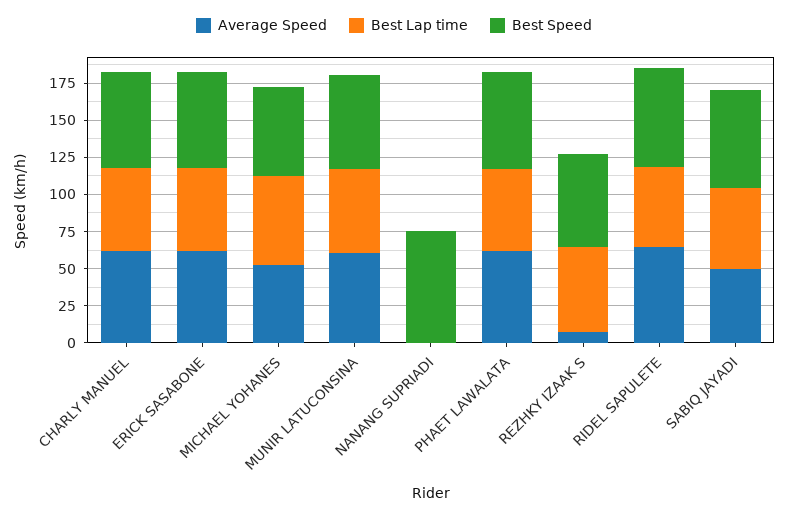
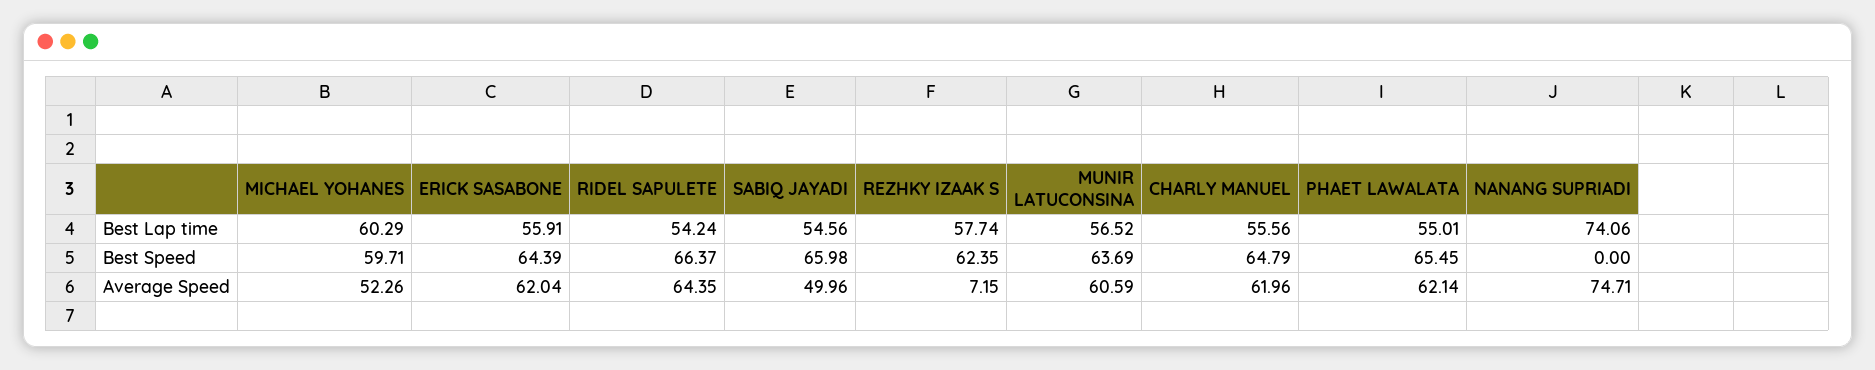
  {
    "Average Speed": {
      "CHARLY MANUEL": 61.96,
      "ERICK SASABONE": 62.04,
      "MICHAEL YOHANES": 52.26,
      "MUNIR LATUCONSINA": 60.59,
-     "NANANG SUPRIADI": 0,
+     "NANANG SUPRIADI": 74.71,
      "PHAET LAWALATA": 62.14,
      "REZHKY IZAAK S": 7.15,
      "RIDEL SAPULETE": 64.35,
      "SABIQ JAYADI": 49.96
    },
    "Best Lap time": {
      "CHARLY MANUEL": 55.56,
      "ERICK SASABONE": 55.91,
      "MICHAEL YOHANES": 60.29,
      "MUNIR LATUCONSINA": 56.52,
-     "NANANG SUPRIADI": 0,
+     "NANANG SUPRIADI": 74.06,
      "PHAET LAWALATA": 55.01,
      "REZHKY IZAAK S": 57.74,
      "RIDEL SAPULETE": 54.24,
      "SABIQ JAYADI": 54.56
    },
    "Best Speed": {
      "CHARLY MANUEL": 64.79,
      "ERICK SASABONE": 64.39,
      "MICHAEL YOHANES": 59.71,
      "MUNIR LATUCONSINA": 63.69,
-     "NANANG SUPRIADI": 75,
+     "NANANG SUPRIADI": 0,
      "PHAET LAWALATA": 65.45,
      "REZHKY IZAAK S": 62.35,
      "RIDEL SAPULETE": 66.37,
      "SABIQ JAYADI": 65.98
    }
  }

